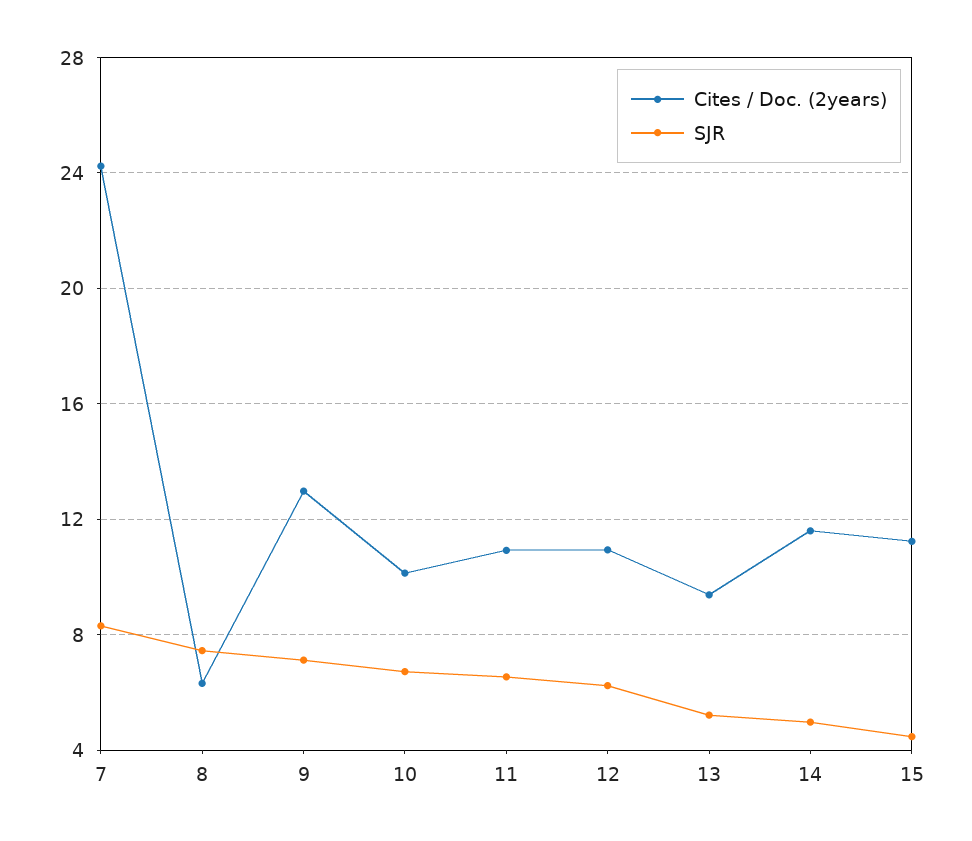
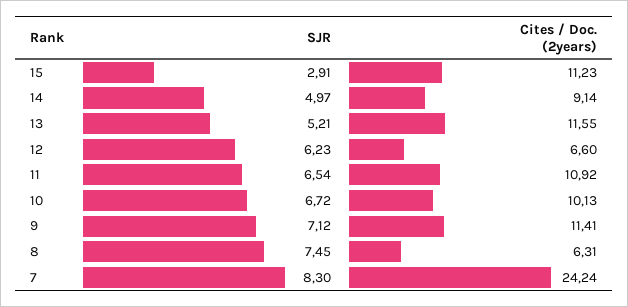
  {
    "Cites / Doc. (2years)": {
      "7": 24.24,
      "8": 6.31,
-     "9": 13,
+     "9": 11.41,
      "10": 10.13,
      "11": 10.92,
-     "12": 11,
+     "12": 6.6,
-     "13": 9.5,
+     "13": 11.55,
-     "14": 11.5,
+     "14": 9.14,
      "15": 11.23
    },
    "SJR": {
      "7": 8.3,
      "8": 7.45,
      "9": 7.12,
      "10": 6.72,
      "11": 6.54,
      "12": 6.23,
      "13": 5.21,
      "14": 4.97,
-     "15": 4.5
+     "15": 2.91
    }
  }

